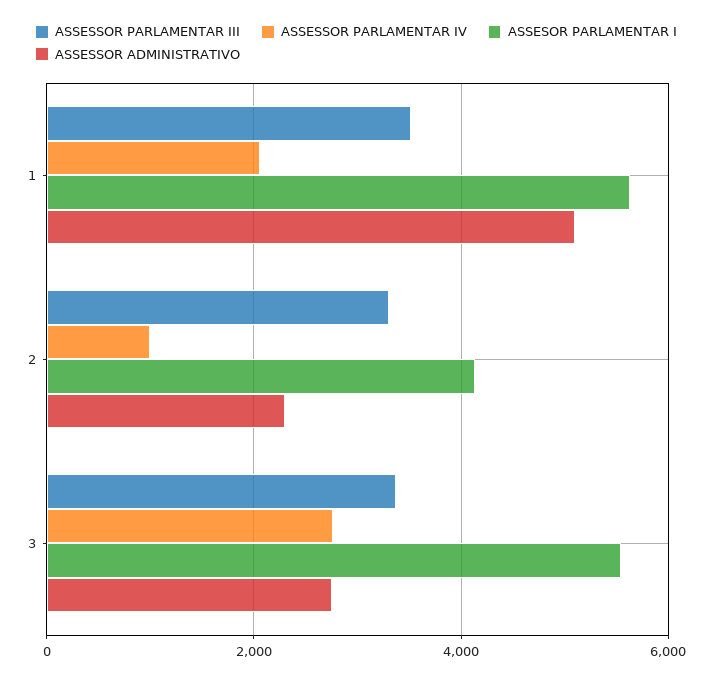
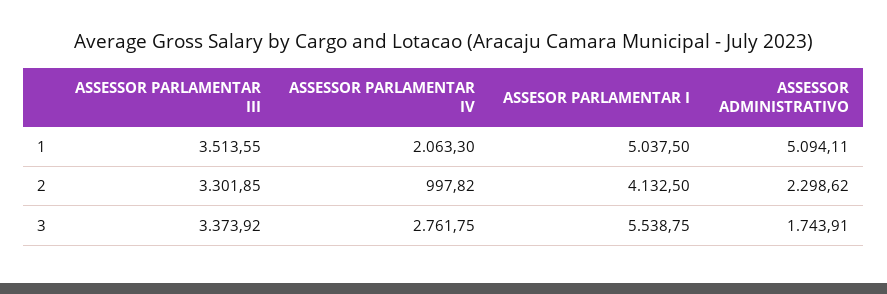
  {
    "ASSESSOR PARLAMENTAR III": {
      "1": 3513.55,
      "2": 3301.85,
      "3": 3373.92
    },
    "ASSESSOR PARLAMENTAR IV": {
      "1": 2063.3,
      "2": 997.82,
      "3": 2761.75
    },
    "ASSESOR PARLAMENTAR I": {
-     "1": 5600,
+     "1": 5037.5,
      "2": 4132.5,
      "3": 5538.75
    },
    "ASSESSOR ADMINISTRATIVO": {
      "1": 5094.11,
      "2": 2298.62,
-     "3": 2800
+     "3": 1743.91
    }
  }

